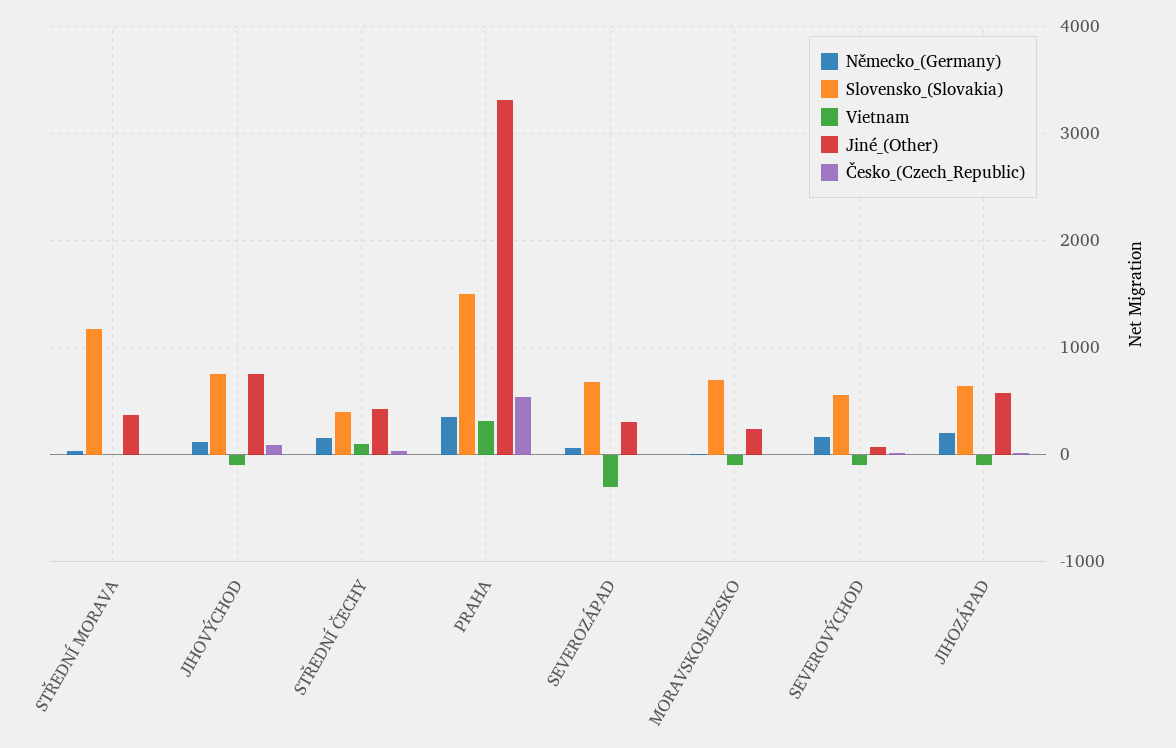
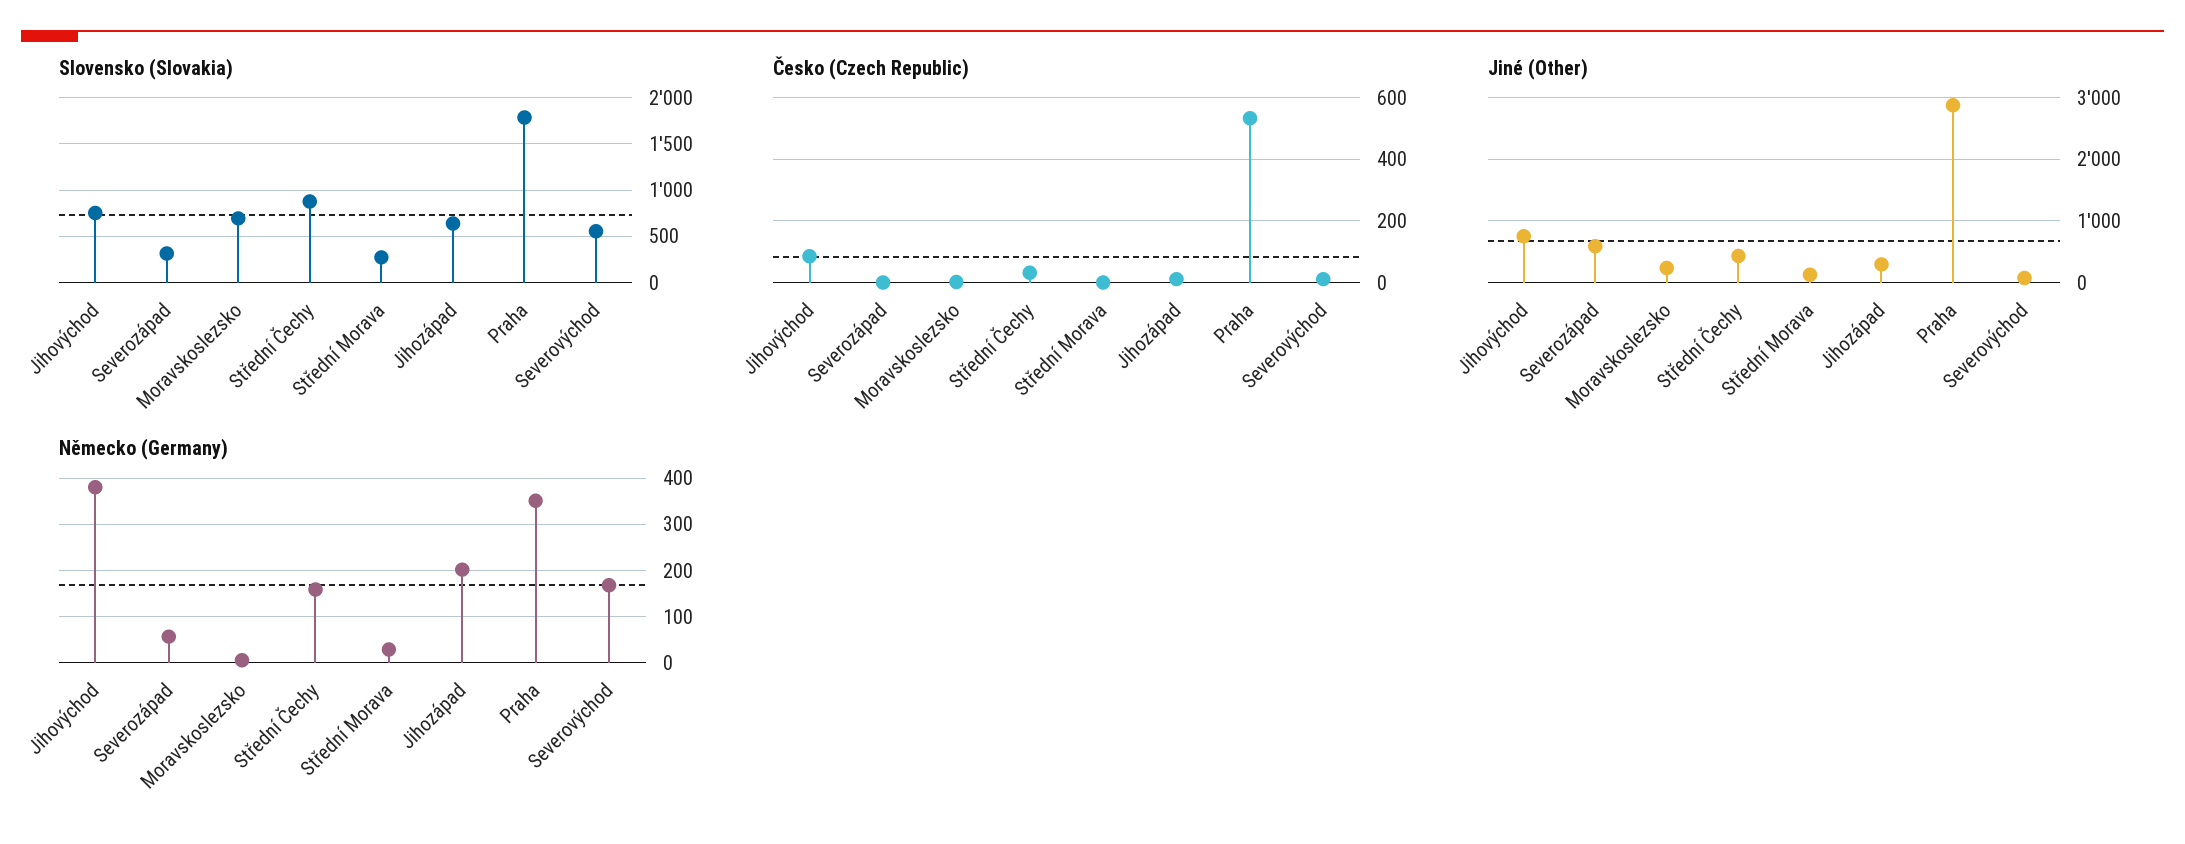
  {
    "Německo_(Germany)": {
      "STŘEDNÍ MORAVA": 20,
-     "JIHOVÝCHOD": 100,
+     "JIHOVÝCHOD": 380,
      "STŘEDNÍ ČECHY": 160,
      "PRAHA": 360,
      "SEVEROZÁPAD": 60,
      "MORAVSKOSLEZSKO": 0,
      "SEVEROVÝCHOD": 160,
      "JIHOZÁPAD": 200
    },
    "Slovensko_(Slovakia)": {
-     "STŘEDNÍ MORAVA": 1200,
+     "STŘEDNÍ MORAVA": 300,
      "JIHOVÝCHOD": 800,
-     "STŘEDNÍ ČECHY": 400,
+     "STŘEDNÍ ČECHY": 900,
-     "PRAHA": 1500,
+     "PRAHA": 1800,
-     "SEVEROZÁPAD": 700,
+     "SEVEROZÁPAD": 300,
      "MORAVSKOSLEZSKO": 700,
      "SEVEROVÝCHOD": 600,
      "JIHOZÁPAD": 600
    },
-   "Vietnam": {
-     "STŘEDNÍ MORAVA": 0,
-     "JIHOVÝCHOD": -100,
-     "STŘEDNÍ ČECHY": 100,
-     "PRAHA": 300,
-     "SEVEROZÁPAD": -300,
-     "MORAVSKOSLEZSKO": -100,
-     "SEVEROVÝCHOD": -100,
-     "JIHOZÁPAD": -100
-   },
    "Jiné_(Other)": {
-     "STŘEDNÍ MORAVA": 400,
+     "STŘEDNÍ MORAVA": 100,
      "JIHOVÝCHOD": 800,
      "STŘEDNÍ ČECHY": 400,
-     "PRAHA": 3300,
+     "PRAHA": 2900,
-     "SEVEROZÁPAD": 300,
+     "SEVEROZÁPAD": 600,
      "MORAVSKOSLEZSKO": 200,
      "SEVEROVÝCHOD": 100,
-     "JIHOZÁPAD": 600
+     "JIHOZÁPAD": 300
    },
    "Česko_(Czech_Republic)": {
      "STŘEDNÍ MORAVA": 0,
      "JIHOVÝCHOD": 80,
      "STŘEDNÍ ČECHY": 40,
      "PRAHA": 540,
      "SEVEROZÁPAD": 0,
      "MORAVSKOSLEZSKO": 0,
      "SEVEROVÝCHOD": 20,
      "JIHOZÁPAD": 20
    }
  }

